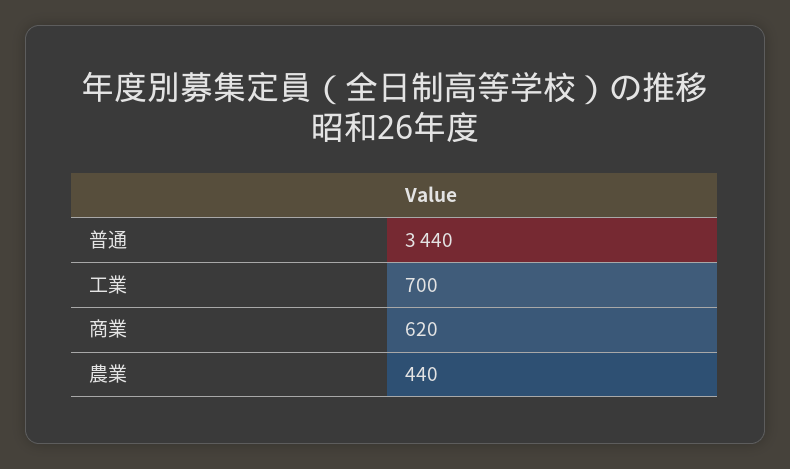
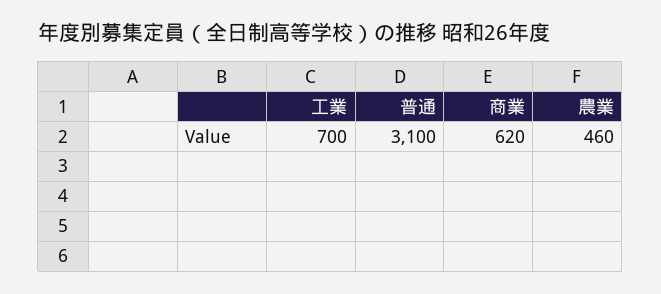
  {
-   "普通": 3440,
+   "普通": 3100,
    "工業": 700,
    "商業": 620,
-   "農業": 440
+   "農業": 460
  }

